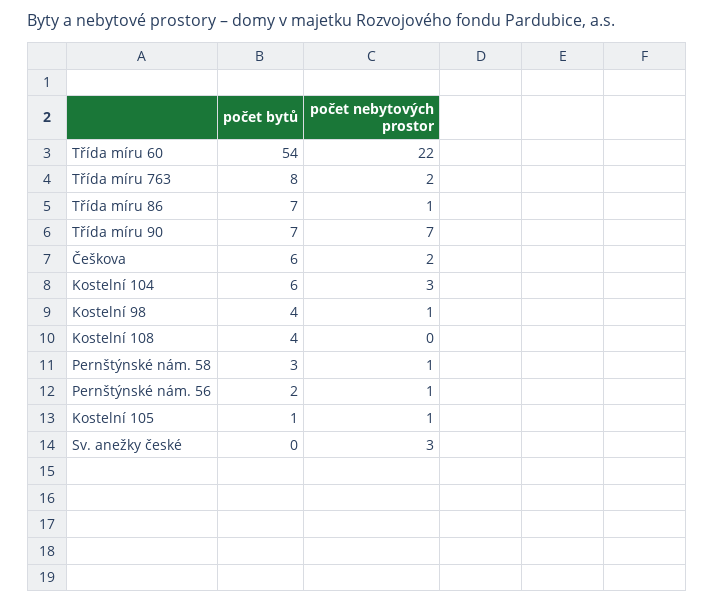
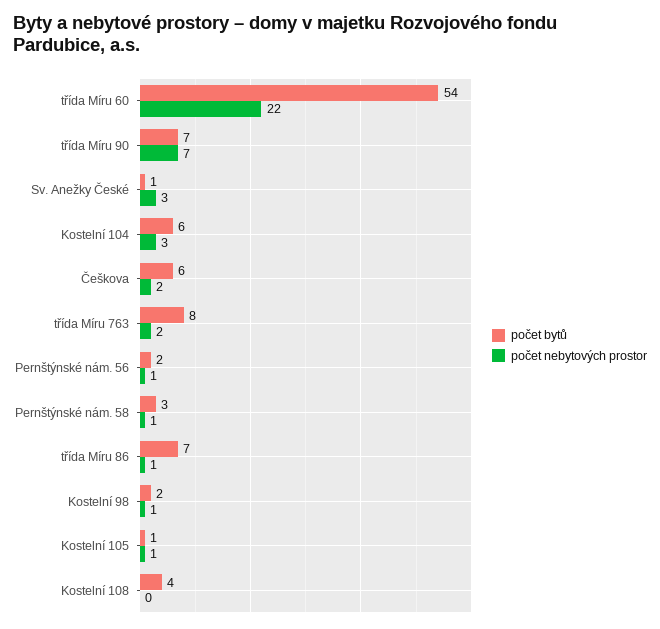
  {
    "počet bytů": {
      "Třída míru 60": 54,
      "Třída míru 763": 8,
      "Třída míru 86": 7,
      "Třída míru 90": 7,
      "Češkova": 6,
      "Kostelní 104": 6,
-     "Kostelní 98": 4,
+     "Kostelní 98": 2,
      "Kostelní 108": 4,
      "Pernštýnské nám. 58": 3,
      "Pernštýnské nám. 56": 2,
      "Kostelní 105": 1,
-     "Sv. anežky české": 0
+     "Sv. anežky české": 1
    },
    "počet nebytových prostor": {
      "Třída míru 60": 22,
      "Třída míru 763": 2,
      "Třída míru 86": 1,
      "Třída míru 90": 7,
      "Češkova": 2,
      "Kostelní 104": 3,
      "Kostelní 98": 1,
      "Kostelní 108": 0,
      "Pernštýnské nám. 58": 1,
      "Pernštýnské nám. 56": 1,
      "Kostelní 105": 1,
      "Sv. anežky české": 3
    }
  }

